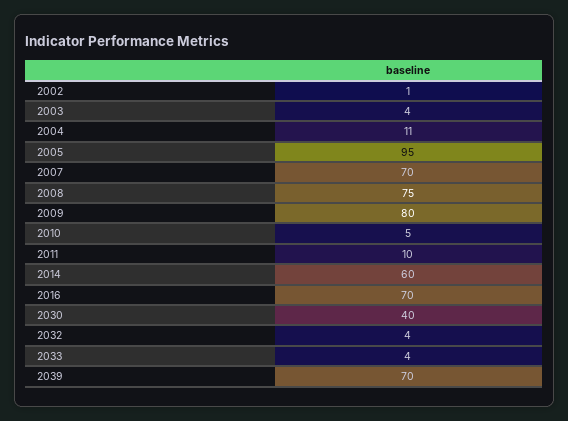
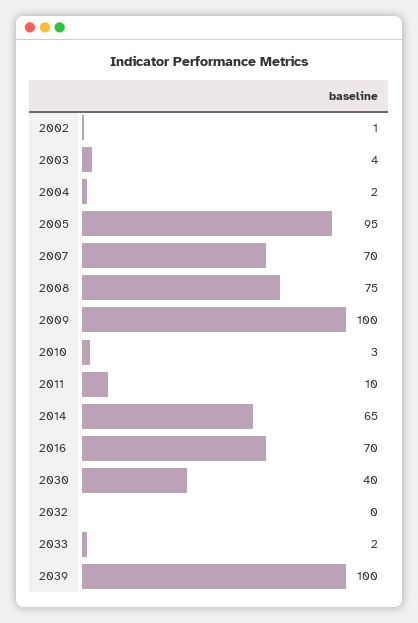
  {
    "2002": 1,
    "2003": 4,
-   "2004": 11,
+   "2004": 2,
    "2005": 95,
    "2007": 70,
    "2008": 75,
-   "2009": 80,
+   "2009": 100,
-   "2010": 5,
+   "2010": 3,
    "2011": 10,
-   "2014": 60,
+   "2014": 65,
    "2016": 70,
    "2030": 40,
-   "2032": 4,
+   "2032": 0,
-   "2033": 4,
+   "2033": 2,
-   "2039": 70
+   "2039": 100
  }

